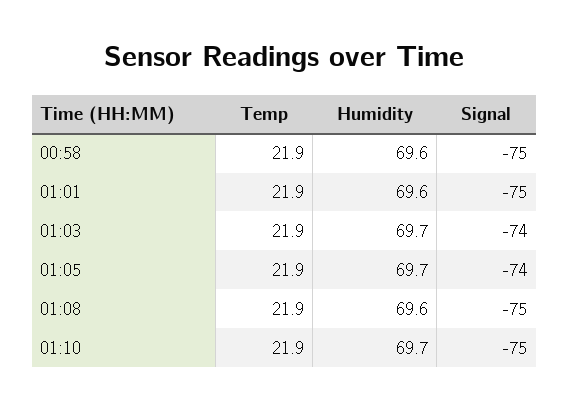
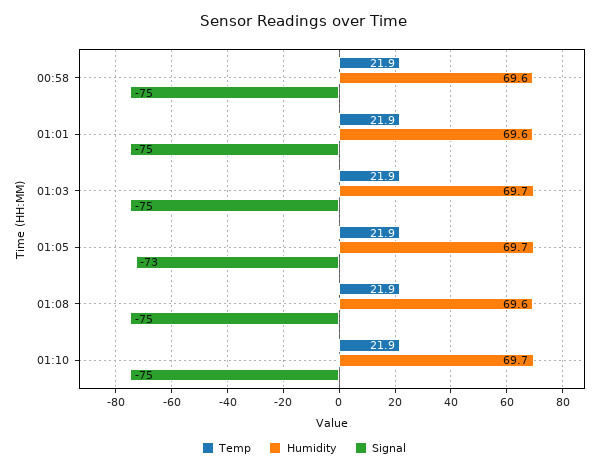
  {
    "Temp": {
      "00:58": 21.9,
      "01:01": 21.9,
      "01:03": 21.9,
      "01:05": 21.9,
      "01:08": 21.9,
      "01:10": 21.9
    },
    "Humidity": {
      "00:58": 69.6,
      "01:01": 69.6,
      "01:03": 69.7,
      "01:05": 69.7,
      "01:08": 69.6,
      "01:10": 69.7
    },
    "Signal": {
      "00:58": -75,
      "01:01": -75,
-     "01:03": -74,
+     "01:03": -75,
-     "01:05": -74,
+     "01:05": -73,
      "01:08": -75,
      "01:10": -75
    }
  }

